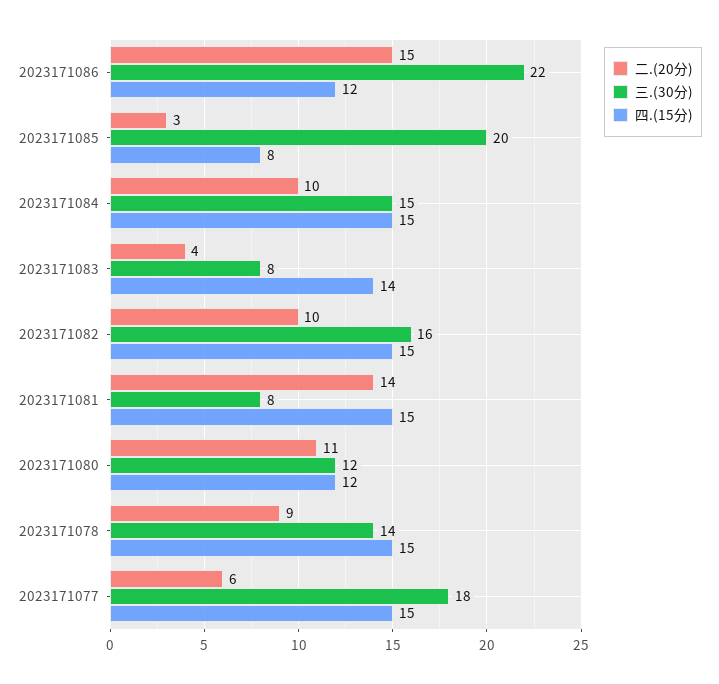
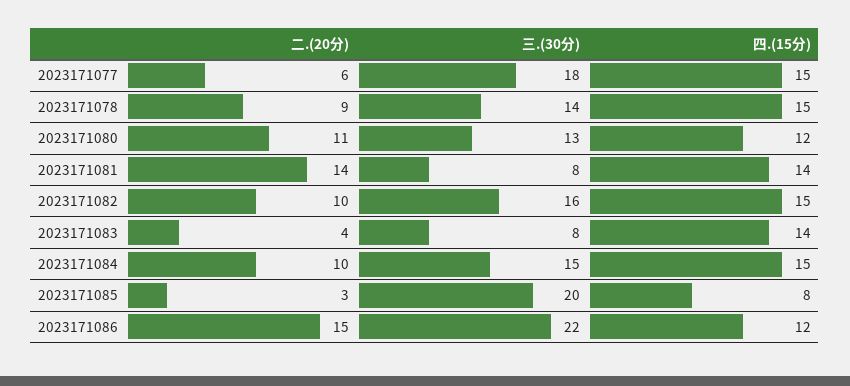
  {
    "二.(20分)": {
      "2023171086": 15,
      "2023171085": 3,
      "2023171084": 10,
      "2023171083": 4,
      "2023171082": 10,
      "2023171081": 14,
      "2023171080": 11,
      "2023171078": 9,
      "2023171077": 6
    },
    "三.(30分)": {
      "2023171086": 22,
      "2023171085": 20,
      "2023171084": 15,
      "2023171083": 8,
      "2023171082": 16,
      "2023171081": 8,
-     "2023171080": 12,
+     "2023171080": 13,
      "2023171078": 14,
      "2023171077": 18
    },
    "四.(15分)": {
      "2023171086": 12,
      "2023171085": 8,
      "2023171084": 15,
      "2023171083": 14,
      "2023171082": 15,
-     "2023171081": 15,
+     "2023171081": 14,
      "2023171080": 12,
      "2023171078": 15,
      "2023171077": 15
    }
  }

